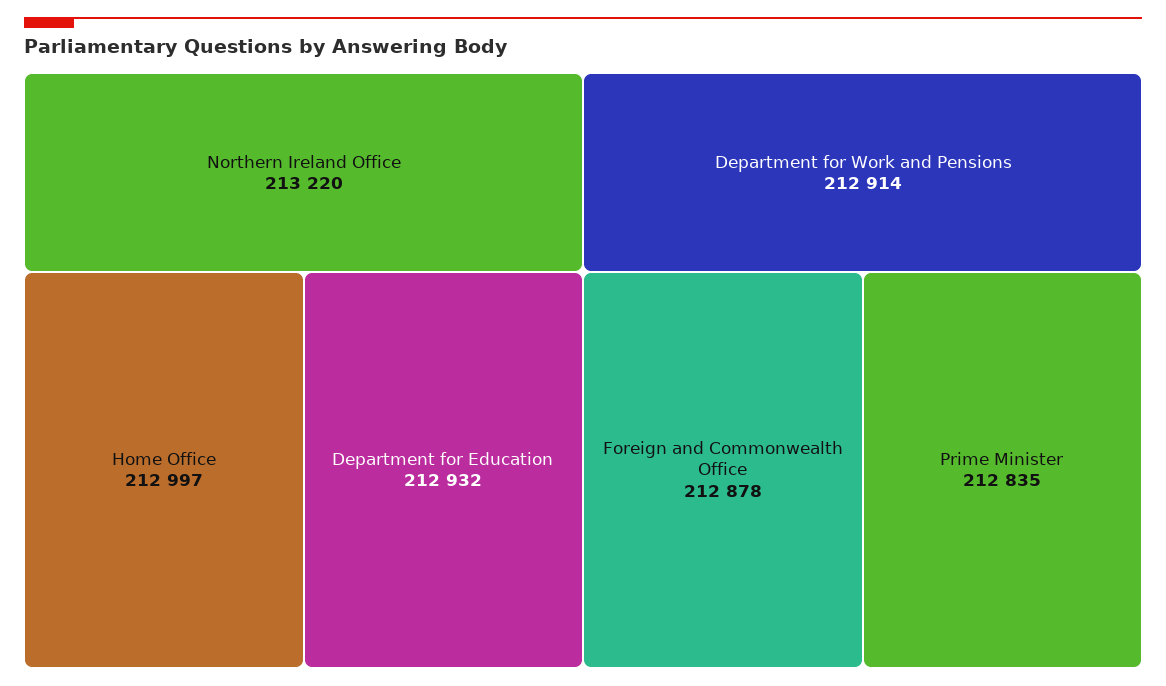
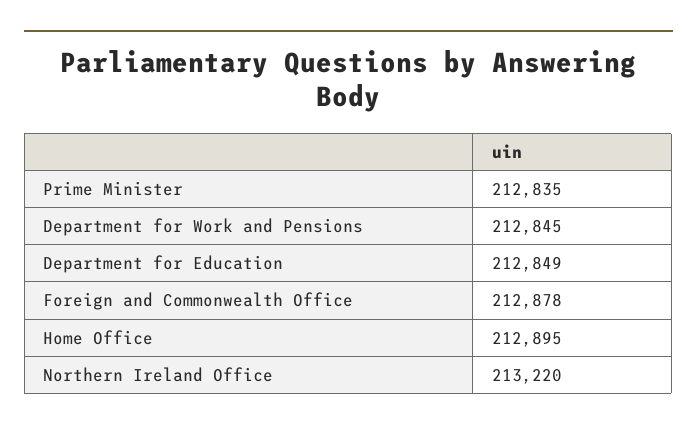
  {
    "Northern Ireland Office": 213220,
-   "Home Office": 212997,
+   "Home Office": 212895,
-   "Department for Education": 212932,
+   "Department for Education": 212849,
-   "Department for Work and Pensions": 212914,
+   "Department for Work and Pensions": 212845,
    "Foreign and Commonwealth Office": 212878,
    "Prime Minister": 212835
  }

